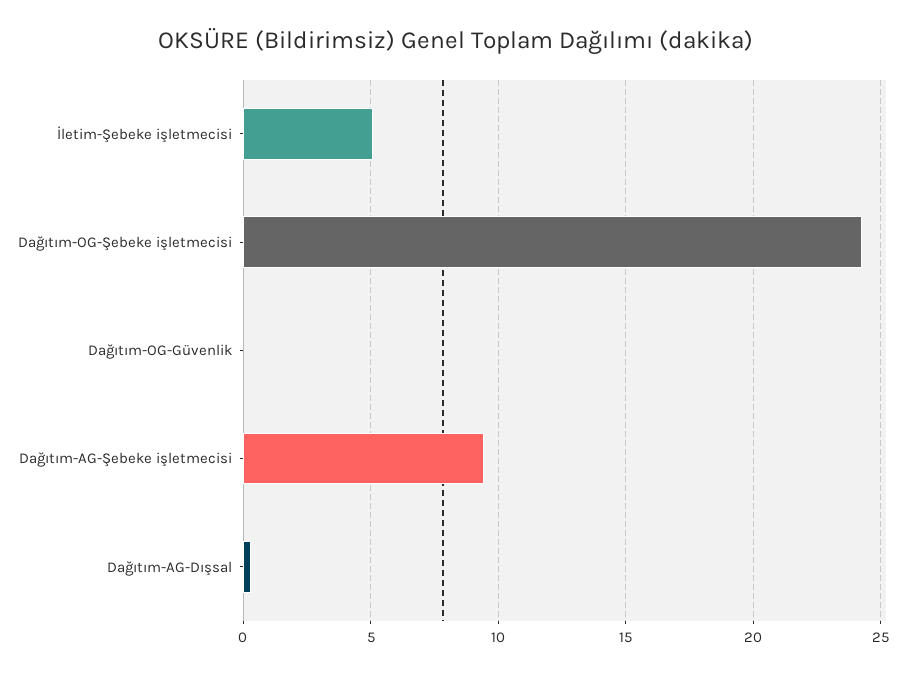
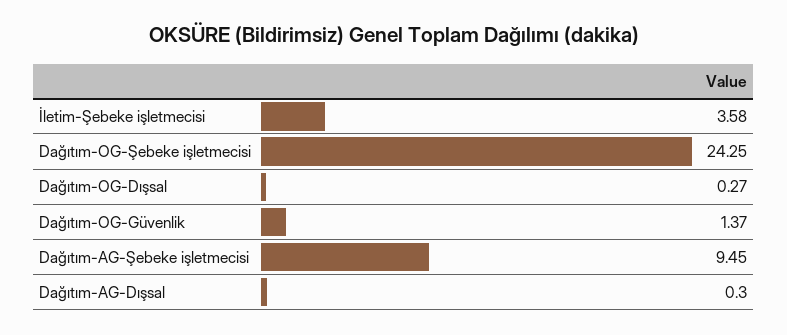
  {
-   "İletim-Şebeke işletmecisi": 5,
+   "İletim-Şebeke işletmecisi": 3.58,
    "Dağıtım-OG-Şebeke işletmecisi": 24.25,
-   "Dağıtım-OG-Güvenlik": 0,
+   "Dağıtım-OG-Güvenlik": 1.37,
    "Dağıtım-AG-Şebeke işletmecisi": 9.45,
-   "Dağıtım-AG-Dışsal": 0.3
+   "Dağıtım-AG-Dışsal": 0.3,
+   "Dağıtım-OG-Dışsal": 0.27
  }

